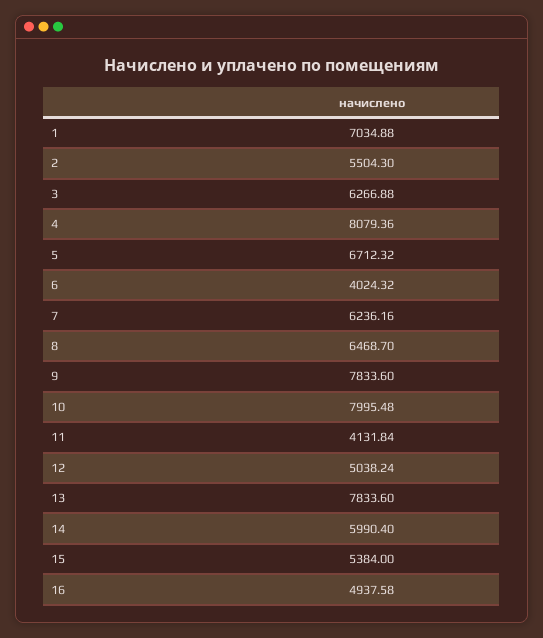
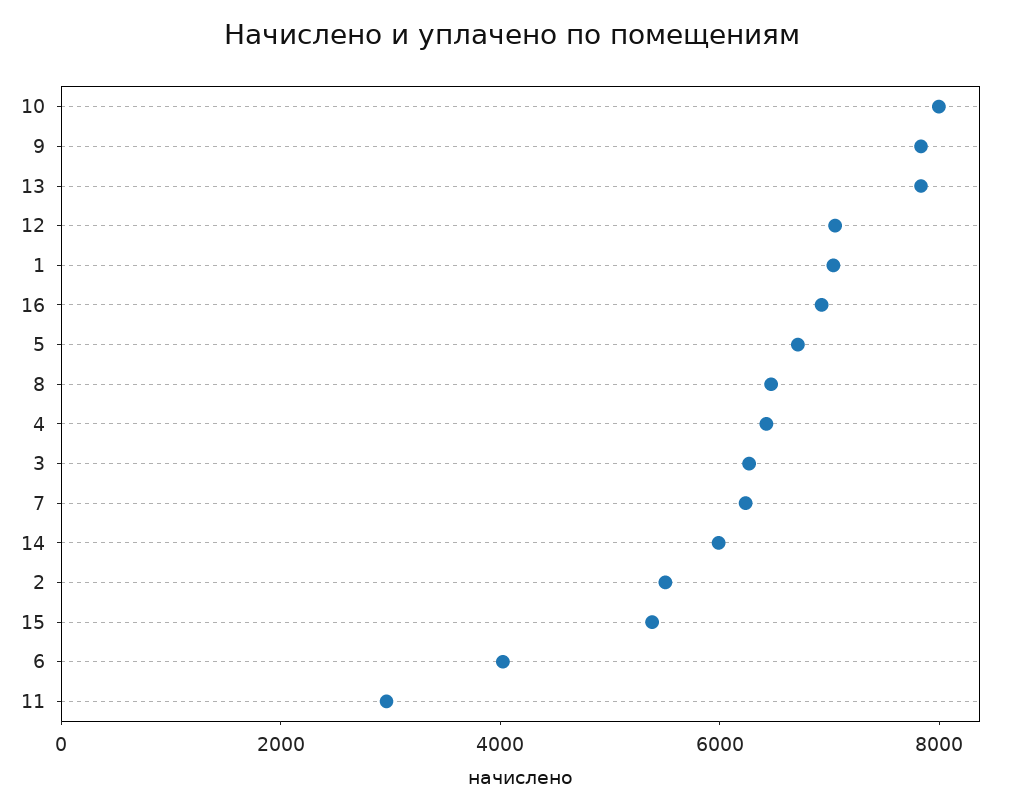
  {
    "1": 7034.88,
    "2": 5504.3,
    "3": 6266.88,
-   "4": 8079.36,
+   "4": 6500,
    "5": 6712.32,
    "6": 4024.32,
    "7": 6236.16,
    "8": 6468.7,
    "9": 7833.6,
    "10": 7995.48,
-   "11": 4131.84,
+   "11": 3000,
-   "12": 5038.24,
+   "12": 7000,
    "13": 7833.6,
    "14": 5990.4,
    "15": 5384,
-   "16": 4937.58
+   "16": 7000
  }

